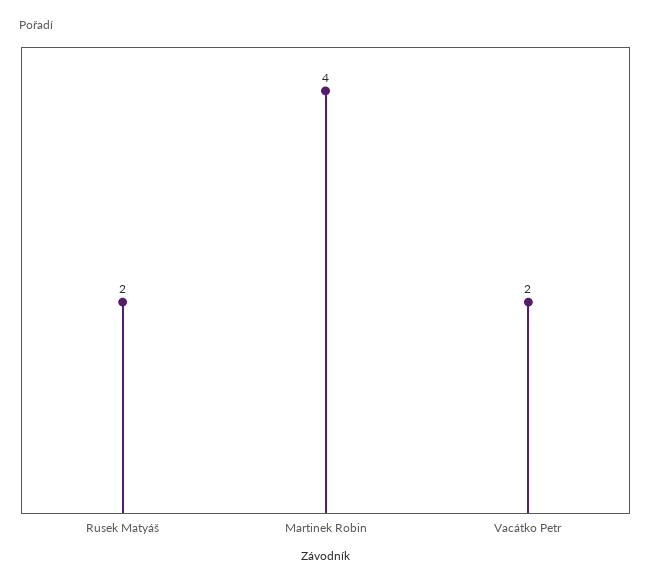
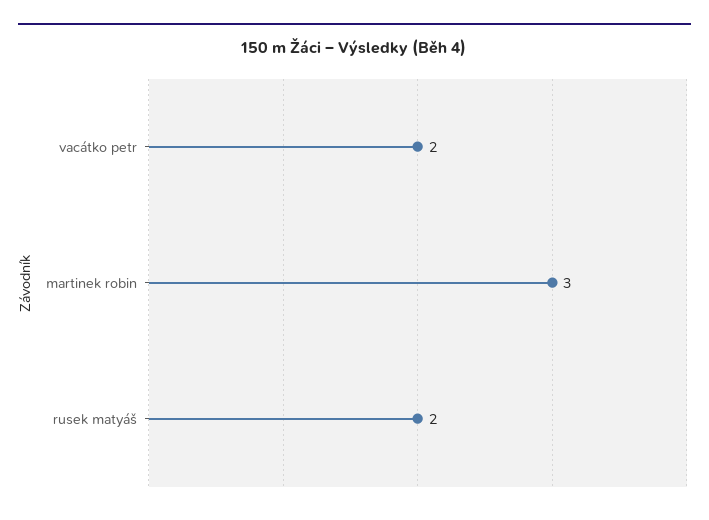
  {
    "Rusek Matyáš": 2,
-   "Martinek Robin": 4,
+   "Martinek Robin": 3,
    "Vacátko Petr": 2
  }

